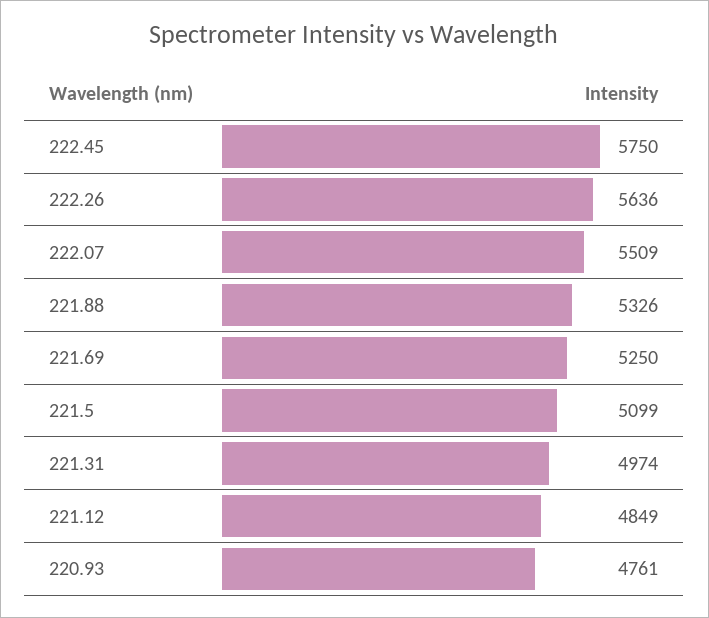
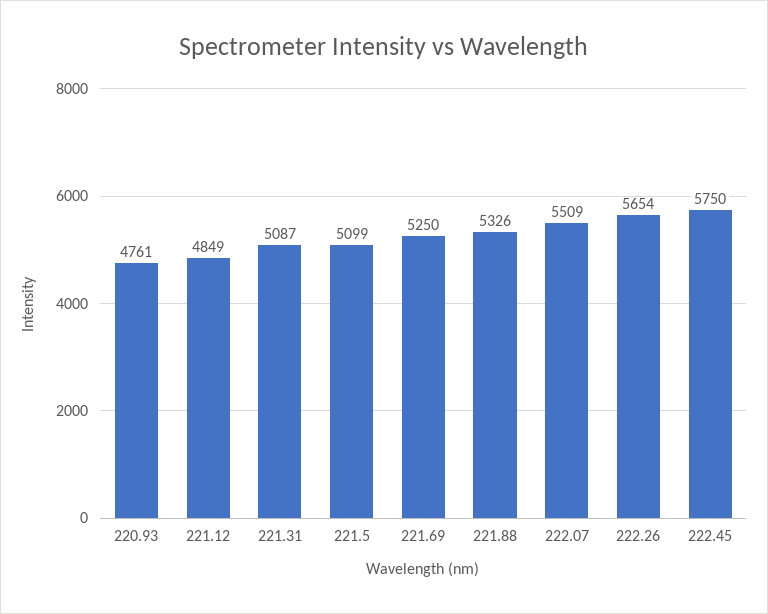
  {
    "222.45": 5750,
-   "222.26": 5636,
+   "222.26": 5654,
    "222.07": 5509,
    "221.88": 5326,
    "221.69": 5250,
    "221.5": 5099,
-   "221.31": 4974,
+   "221.31": 5087,
    "221.12": 4849,
    "220.93": 4761
  }

